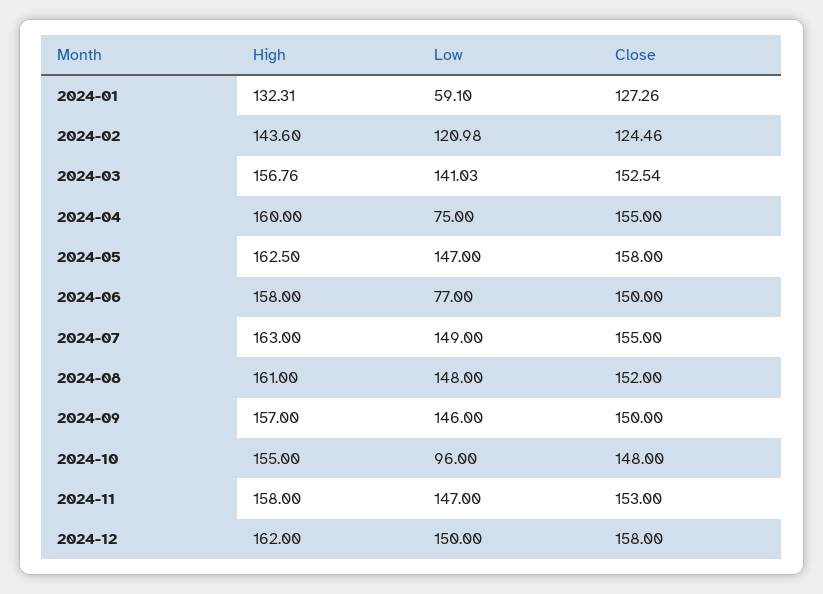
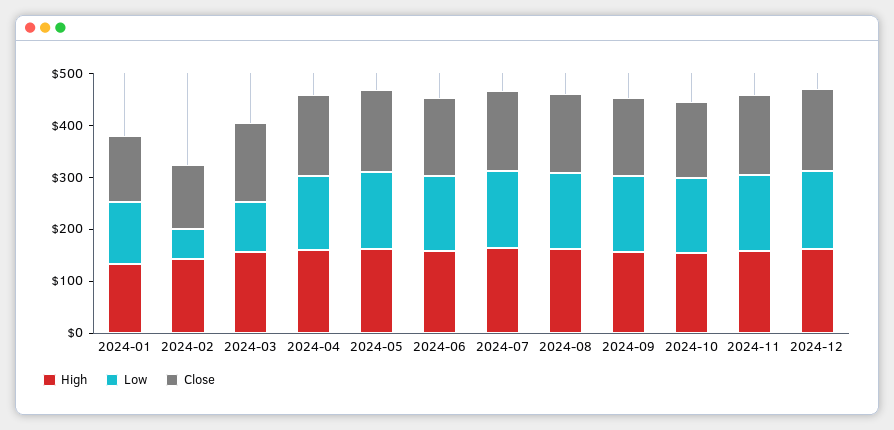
  {
    "High": {
      "2024-01": 132.31,
      "2024-02": 143.6,
      "2024-03": 156.76,
      "2024-04": 160,
      "2024-05": 162.5,
      "2024-06": 158,
      "2024-07": 163,
      "2024-08": 161,
      "2024-09": 157,
      "2024-10": 155,
      "2024-11": 158,
      "2024-12": 162
    },
    "Low": {
-     "2024-01": 59.1,
+     "2024-01": 120,
-     "2024-02": 120.98,
+     "2024-02": 60,
-     "2024-03": 141.03,
+     "2024-03": 100,
-     "2024-04": 75,
+     "2024-04": 140,
      "2024-05": 147,
-     "2024-06": 77,
+     "2024-06": 140,
      "2024-07": 149,
      "2024-08": 148,
      "2024-09": 146,
-     "2024-10": 96,
+     "2024-10": 140,
      "2024-11": 147,
      "2024-12": 150
    },
    "Close": {
      "2024-01": 127.26,
      "2024-02": 124.46,
      "2024-03": 152.54,
      "2024-04": 155,
      "2024-05": 158,
      "2024-06": 150,
      "2024-07": 155,
      "2024-08": 152,
      "2024-09": 150,
      "2024-10": 148,
      "2024-11": 153,
      "2024-12": 158
    }
  }

